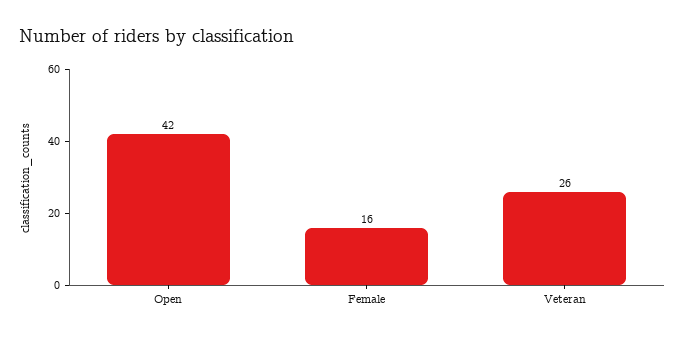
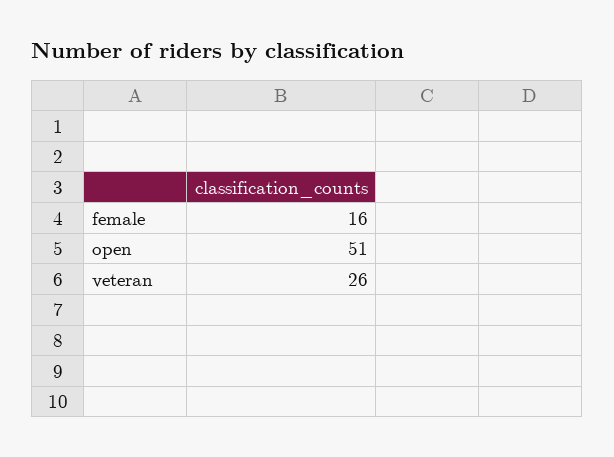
  {
-   "Open": 42,
+   "Open": 51,
    "Female": 16,
    "Veteran": 26
  }

